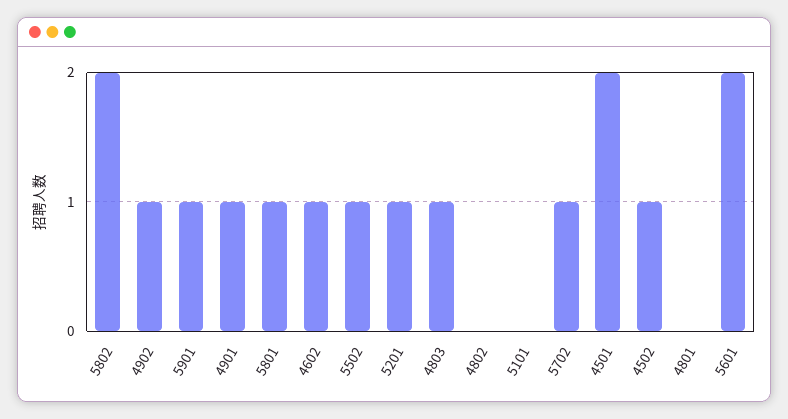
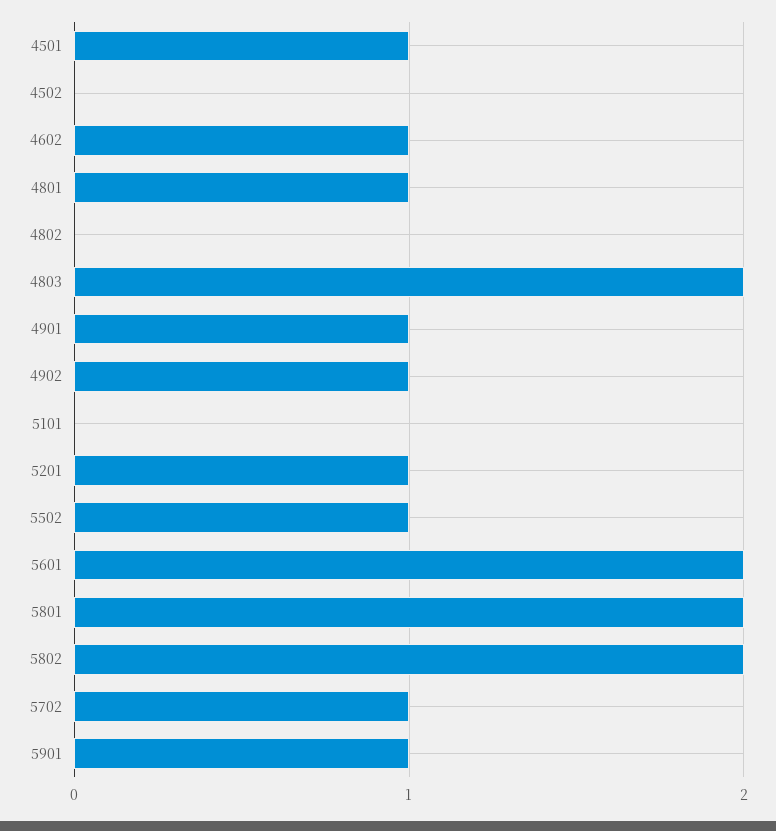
  {
    "5802": 2,
    "4902": 1,
    "5901": 1,
    "4901": 1,
-   "5801": 1,
+   "5801": 2,
    "4602": 1,
    "5502": 1,
    "5201": 1,
-   "4803": 1,
+   "4803": 2,
    "4802": 0,
    "5101": 0,
    "5702": 1,
-   "4501": 2,
+   "4501": 1,
-   "4502": 1,
+   "4502": 0,
-   "4801": 0,
+   "4801": 1,
    "5601": 2
  }

